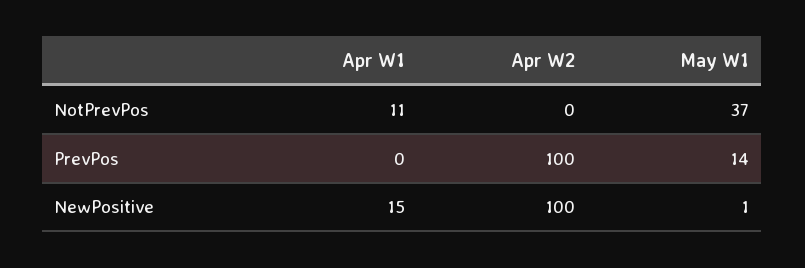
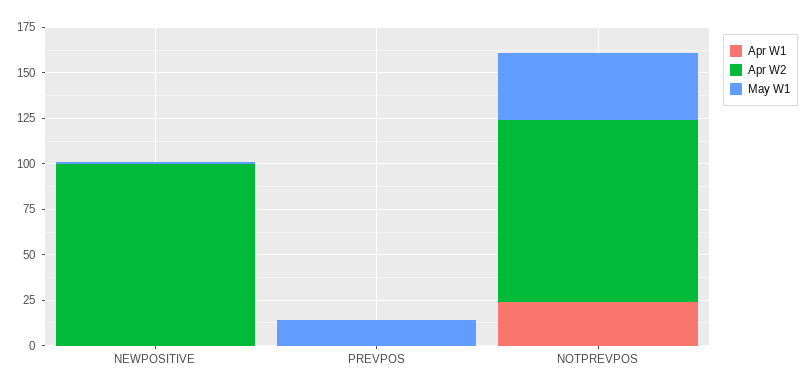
  {
    "Apr W1": {
-     "NotPrevPos": 11,
+     "NotPrevPos": 25,
      "PrevPos": 0,
-     "NewPositive": 15
+     "NewPositive": 0
    },
    "Apr W2": {
-     "NotPrevPos": 0,
+     "NotPrevPos": 100,
-     "PrevPos": 100,
+     "PrevPos": 0,
      "NewPositive": 100
    },
    "May W1": {
      "NotPrevPos": 37,
      "PrevPos": 14,
      "NewPositive": 1
    }
  }

